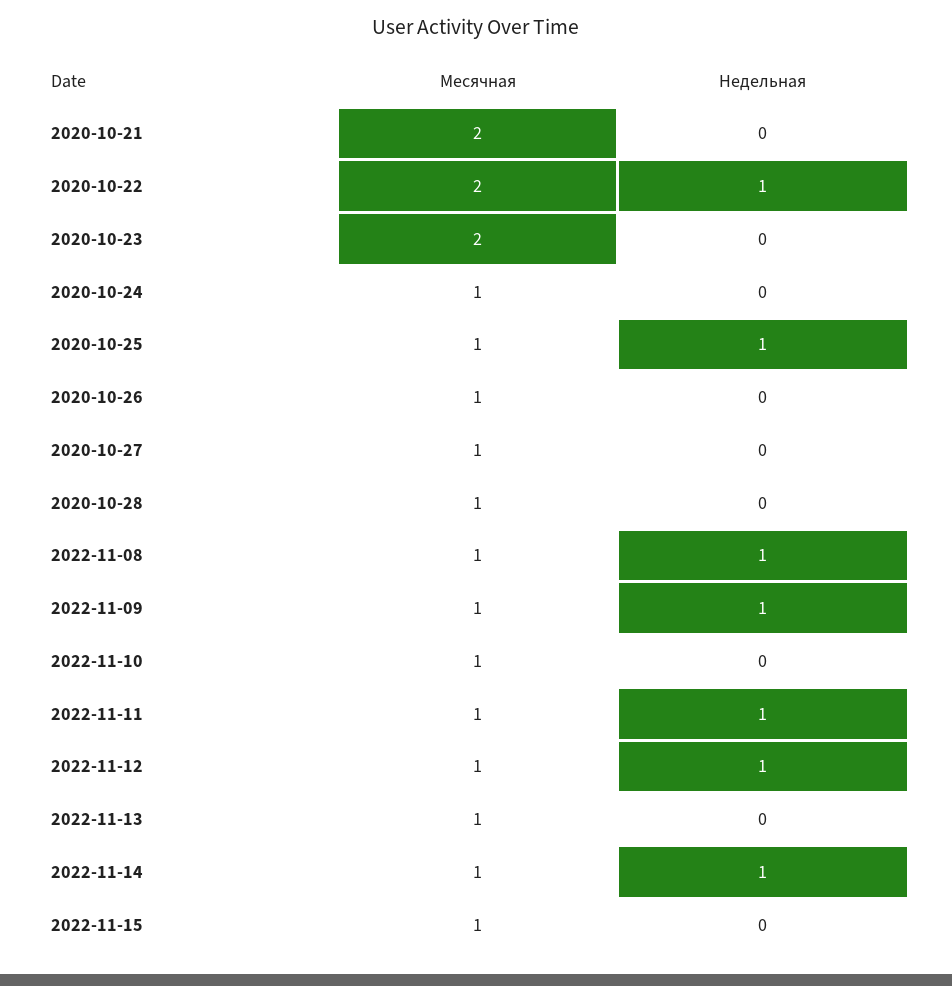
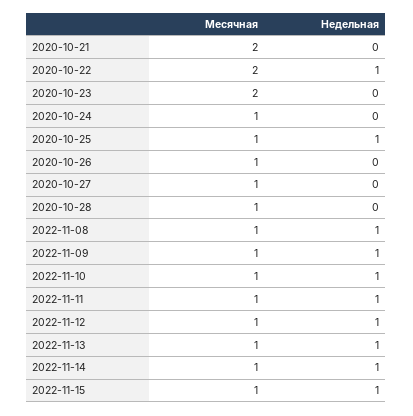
  {
    "Месячная": {
      "2020-10-21": 2,
      "2020-10-22": 2,
      "2020-10-23": 2,
      "2020-10-24": 1,
      "2020-10-25": 1,
      "2020-10-26": 1,
      "2020-10-27": 1,
      "2020-10-28": 1,
      "2022-11-08": 1,
      "2022-11-09": 1,
      "2022-11-10": 1,
      "2022-11-11": 1,
      "2022-11-12": 1,
      "2022-11-13": 1,
      "2022-11-14": 1,
      "2022-11-15": 1
    },
    "Недельная": {
      "2020-10-21": 0,
      "2020-10-22": 1,
      "2020-10-23": 0,
      "2020-10-24": 0,
      "2020-10-25": 1,
      "2020-10-26": 0,
      "2020-10-27": 0,
      "2020-10-28": 0,
      "2022-11-08": 1,
      "2022-11-09": 1,
-     "2022-11-10": 0,
+     "2022-11-10": 1,
      "2022-11-11": 1,
      "2022-11-12": 1,
-     "2022-11-13": 0,
+     "2022-11-13": 1,
      "2022-11-14": 1,
-     "2022-11-15": 0
+     "2022-11-15": 1
    }
  }

